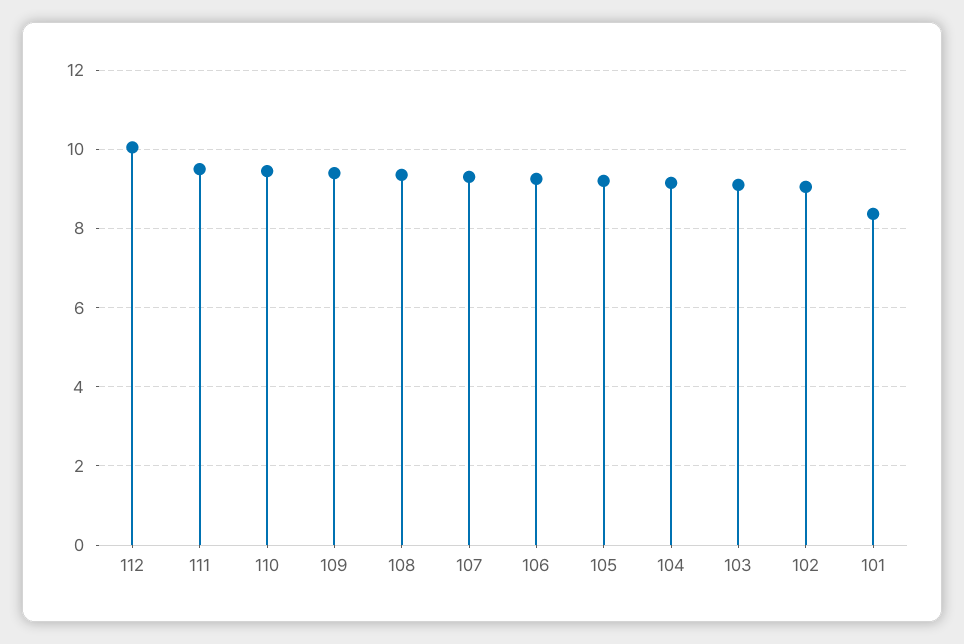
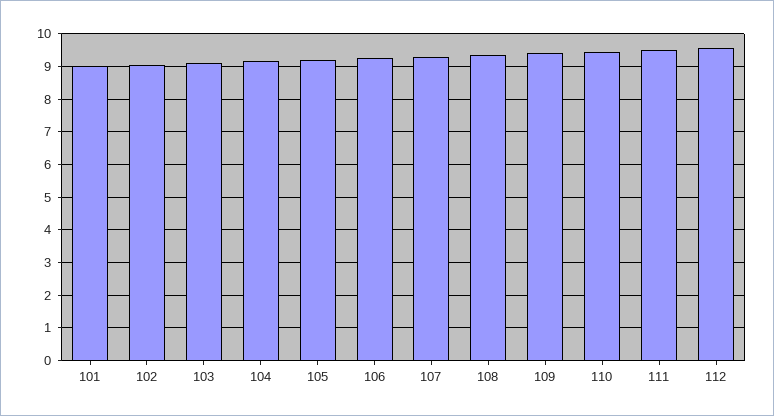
  {
-   "112": 10,
+   "112": 9.6,
    "111": 9.6,
    "110": 9.4,
    "109": 9.4,
    "108": 9.4,
    "107": 9.4,
    "106": 9.2,
    "105": 9.2,
    "104": 9.2,
    "103": 9.2,
    "102": 9,
-   "101": 8.4
+   "101": 9
  }

